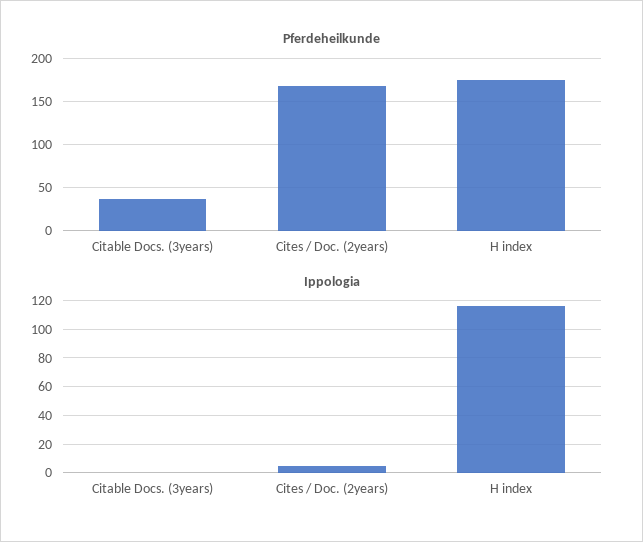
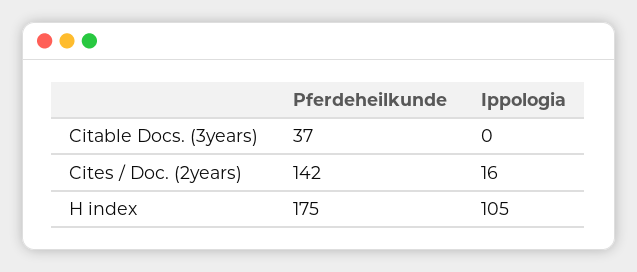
  {
    "Pferdeheilkunde": {
      "Citable Docs. (3years)": 37,
-     "Cites / Doc. (2years)": 170,
+     "Cites / Doc. (2years)": 142,
      "H index": 175
    },
    "Ippologia": {
      "Citable Docs. (3years)": 0,
-     "Cites / Doc. (2years)": 5,
+     "Cites / Doc. (2years)": 16,
-     "H index": 115
+     "H index": 105
    }
  }

